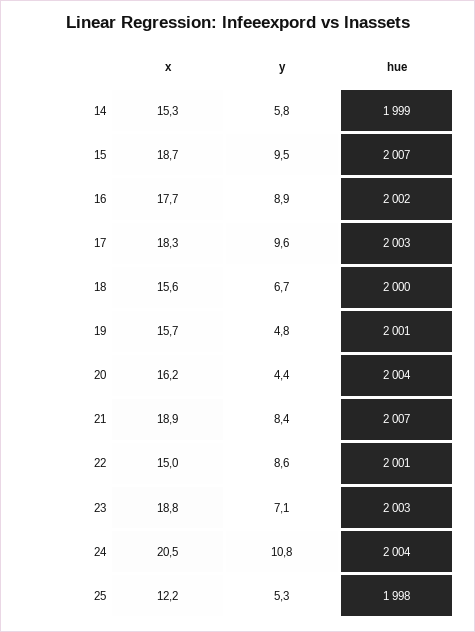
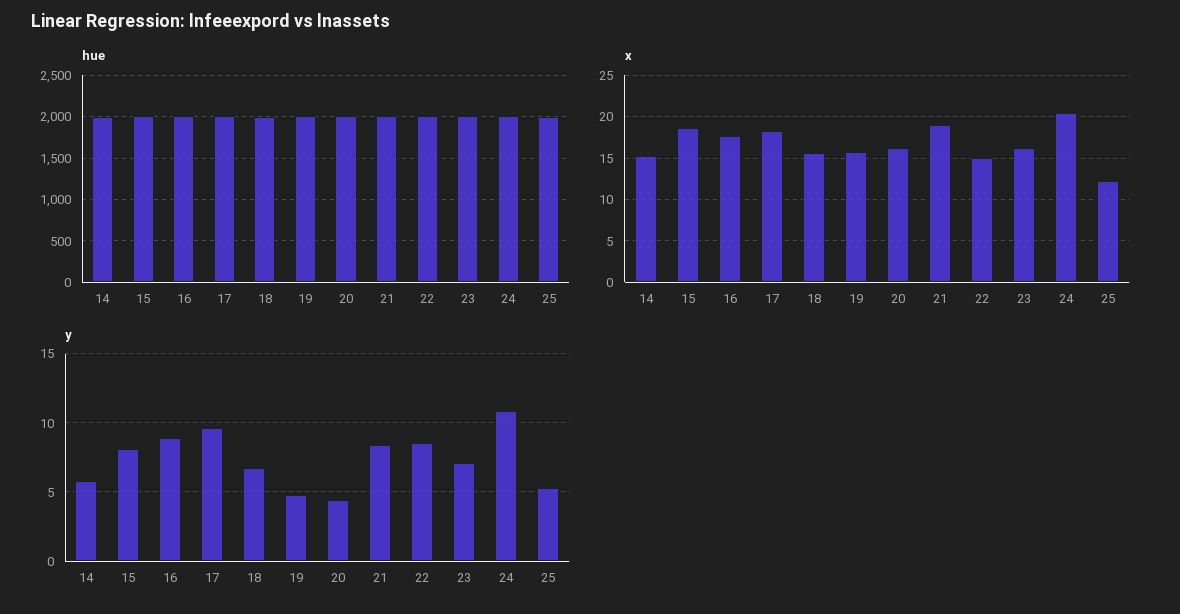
  {
    "x": {
      "14": 15.3,
      "15": 18.7,
      "16": 17.7,
      "17": 18.3,
      "18": 15.6,
      "19": 15.7,
      "20": 16.2,
      "21": 18.9,
      "22": 15,
-     "23": 18.8,
+     "23": 16,
      "24": 20.5,
      "25": 12.2
    },
    "y": {
      "14": 5.8,
-     "15": 9.5,
+     "15": 8,
      "16": 8.9,
      "17": 9.6,
      "18": 6.7,
      "19": 4.8,
      "20": 4.4,
      "21": 8.4,
      "22": 8.6,
      "23": 7.1,
      "24": 10.8,
      "25": 5.3
    },
    "hue": {
      "14": 1999,
      "15": 2007,
      "16": 2002,
      "17": 2003,
      "18": 2000,
      "19": 2001,
      "20": 2004,
      "21": 2007,
      "22": 2001,
      "23": 2003,
      "24": 2004,
      "25": 1998
    }
  }

